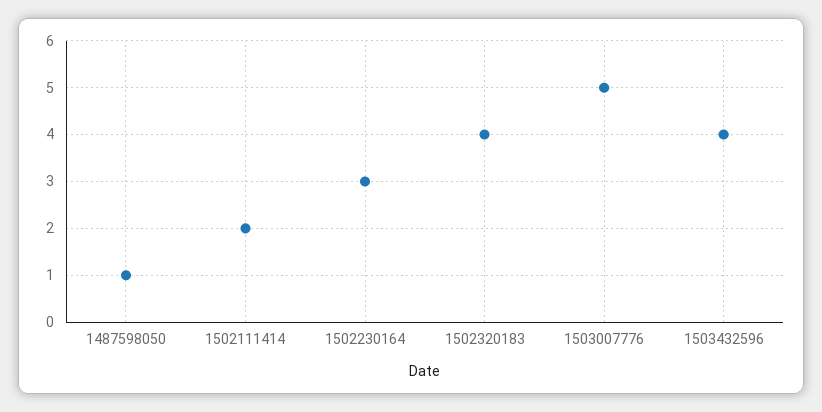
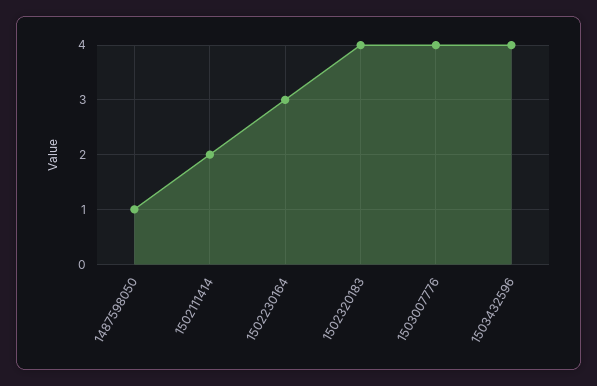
  {
    "1487598050": 1,
    "1502111414": 2,
    "1502230164": 3,
    "1502320183": 4,
-   "1503007776": 5,
+   "1503007776": 4,
    "1503432596": 4
  }

